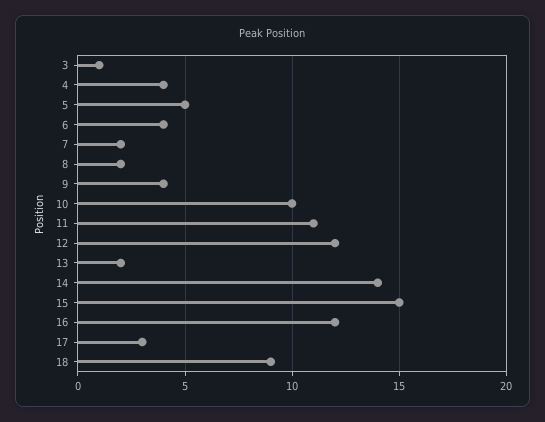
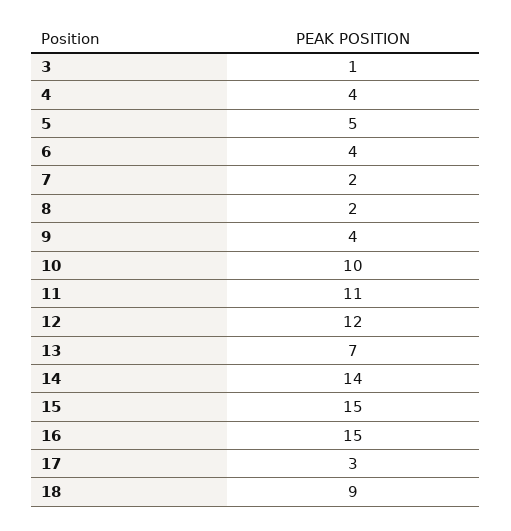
  {
    "3": 1,
    "4": 4,
    "5": 5,
    "6": 4,
    "7": 2,
    "8": 2,
    "9": 4,
    "10": 10,
    "11": 11,
    "12": 12,
-   "13": 2,
+   "13": 7,
    "14": 14,
    "15": 15,
-   "16": 12,
+   "16": 15,
    "17": 3,
    "18": 9
  }

